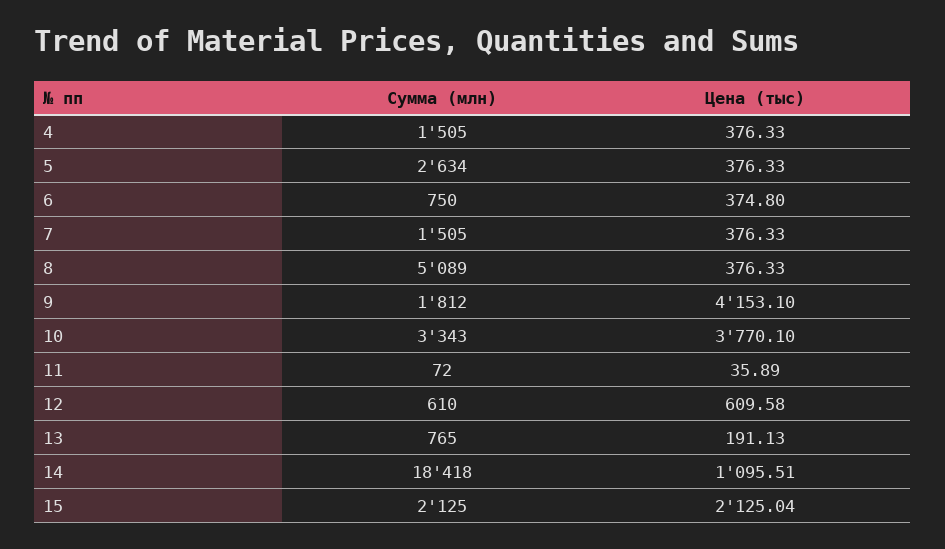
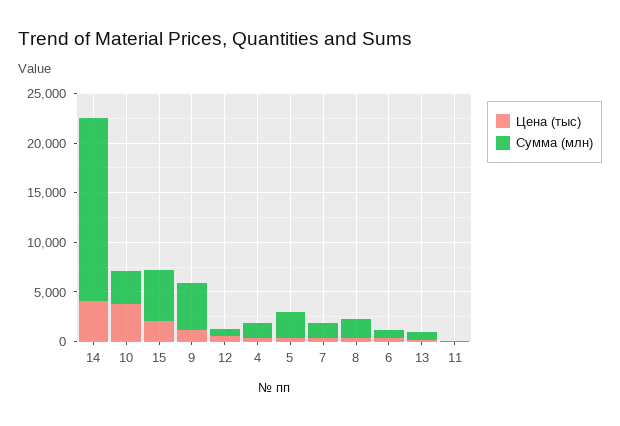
  {
    "Сумма (млн)": {
      "4": 1505,
      "5": 2634,
      "6": 750,
      "7": 1505,
-     "8": 5089,
+     "8": 2000,
-     "9": 1812,
+     "9": 5000,
      "10": 3343,
      "11": 72,
      "12": 610,
      "13": 765,
      "14": 18418,
-     "15": 2125
+     "15": 5000
    },
    "Цена (тыс)": {
      "4": 376.33,
      "5": 376.33,
      "6": 374.8,
      "7": 376.33,
      "8": 376.33,
-     "9": 4153.1,
+     "9": 1000,
      "10": 3770.1,
      "11": 35.89,
      "12": 609.58,
      "13": 191.13,
-     "14": 1095.51,
+     "14": 4000,
      "15": 2125.04
    }
  }

